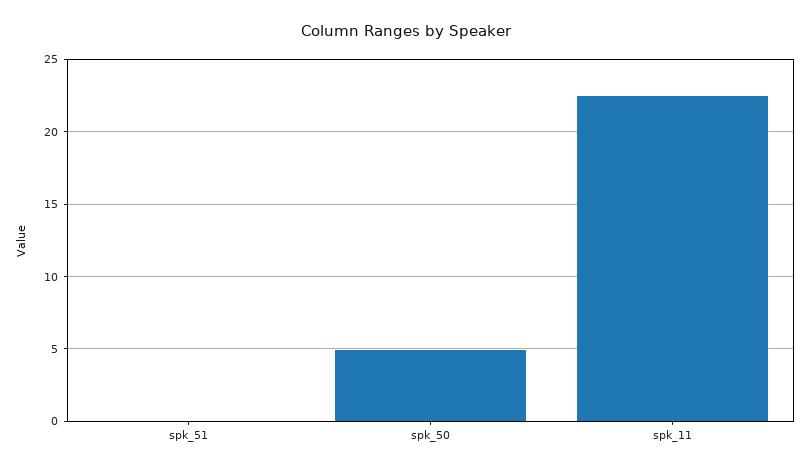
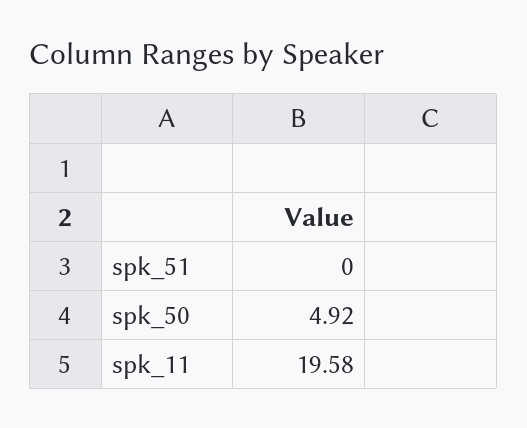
  {
    "spk_51": 0,
    "spk_50": 4.92,
-   "spk_11": 22.5
+   "spk_11": 19.58
  }

